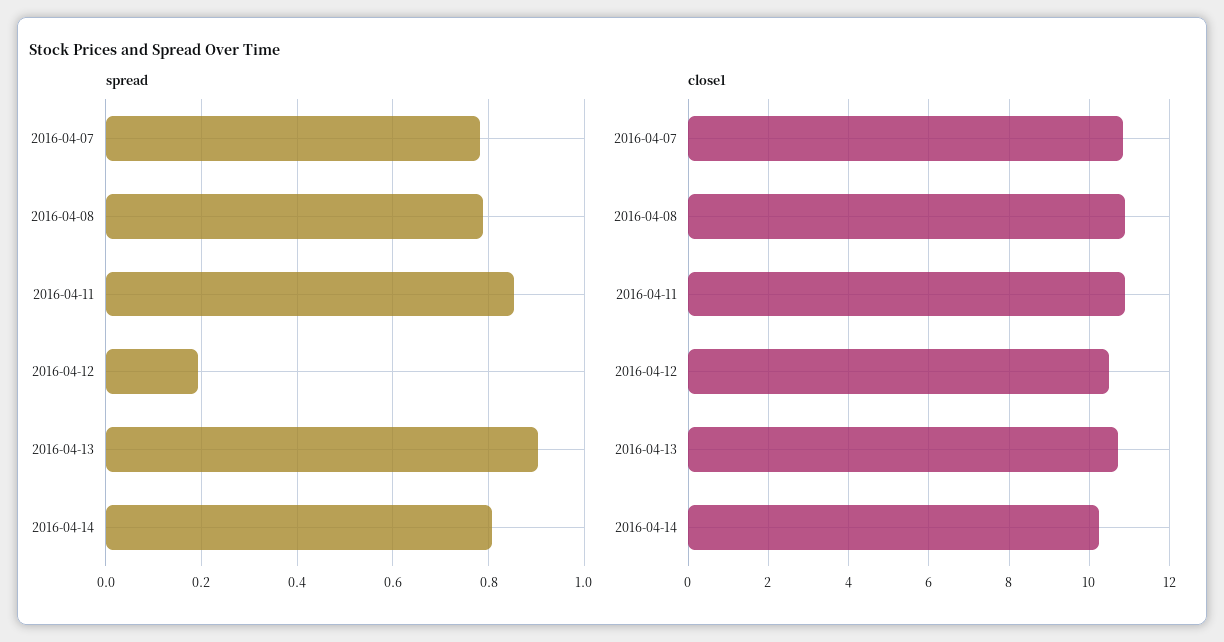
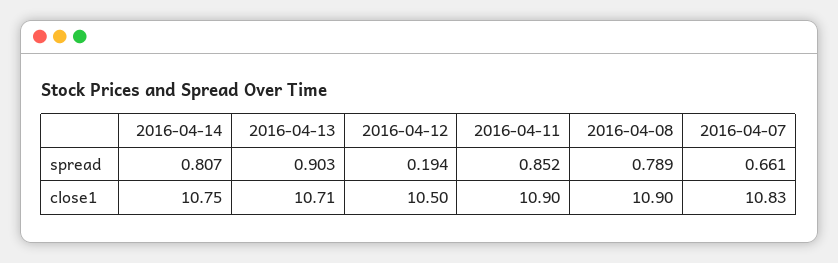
  {
    "spread": {
-     "2016-04-07": 0.78,
+     "2016-04-07": 0.661,
      "2016-04-08": 0.789,
      "2016-04-11": 0.852,
      "2016-04-12": 0.194,
      "2016-04-13": 0.903,
      "2016-04-14": 0.807
    },
    "close1": {
      "2016-04-07": 10.83,
      "2016-04-08": 10.9,
      "2016-04-11": 10.9,
      "2016-04-12": 10.5,
      "2016-04-13": 10.71,
-     "2016-04-14": 10.2
+     "2016-04-14": 10.75
    }
  }

